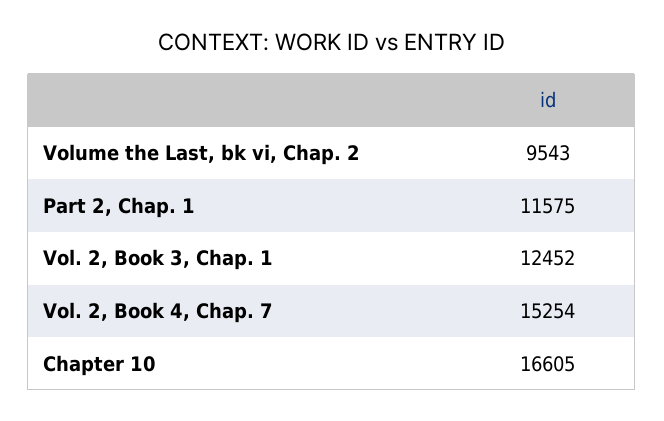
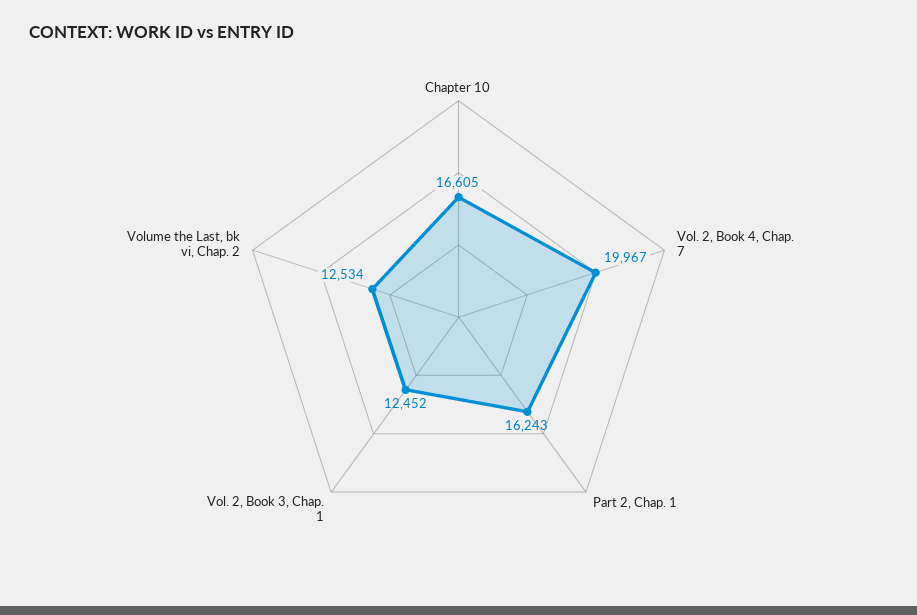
  {
-   "Volume the Last, bk vi, Chap. 2": 9543,
+   "Volume the Last, bk vi, Chap. 2": 12534,
-   "Part 2, Chap. 1": 11575,
+   "Part 2, Chap. 1": 16243,
    "Vol. 2, Book 3, Chap. 1": 12452,
-   "Vol. 2, Book 4, Chap. 7": 15254,
+   "Vol. 2, Book 4, Chap. 7": 19967,
    "Chapter 10": 16605
  }

